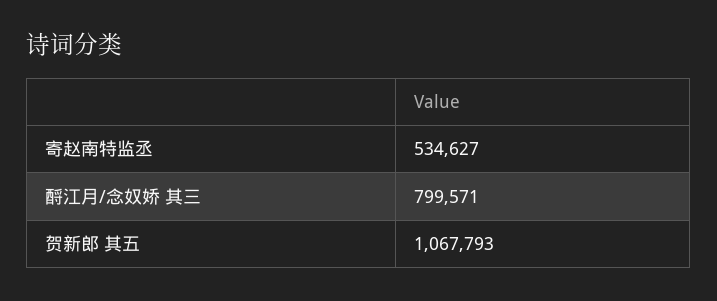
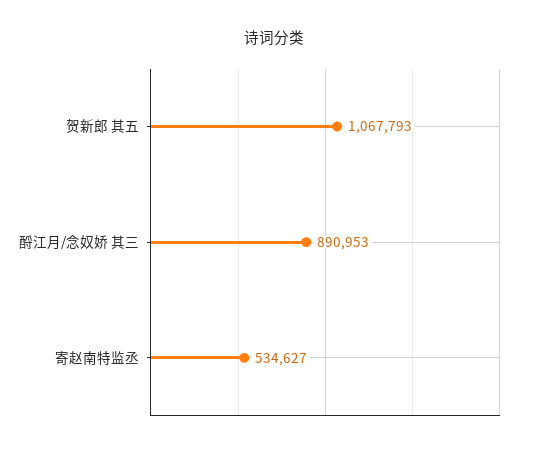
  {
    "寄赵南特监丞": 534627,
-   "酹江月/念奴娇 其三": 799571,
+   "酹江月/念奴娇 其三": 890953,
    "贺新郎 其五": 1067793
  }

